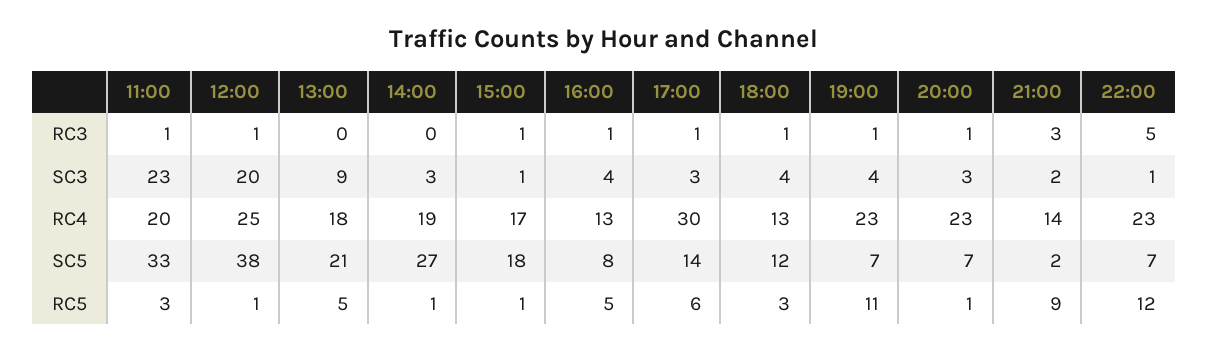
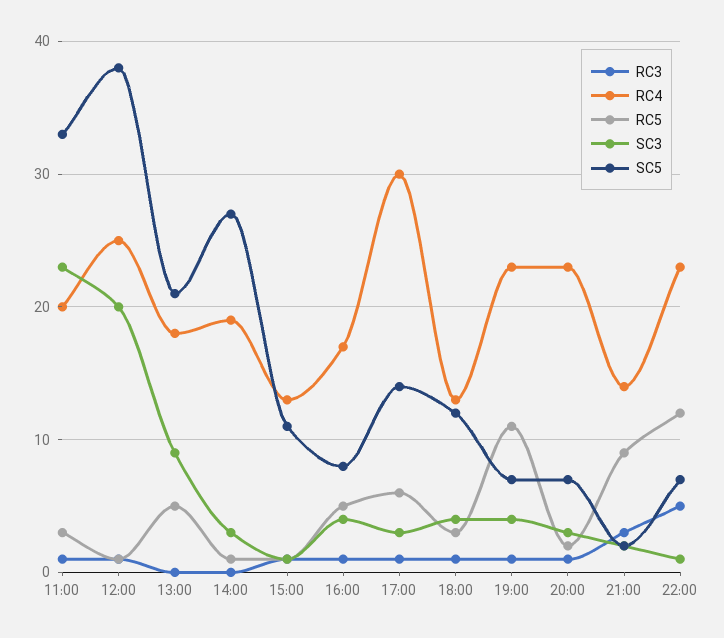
  {
    "RC3": {
      "11:00": 1,
      "12:00": 1,
      "13:00": 0,
      "14:00": 0,
      "15:00": 1,
      "16:00": 1,
      "17:00": 1,
      "18:00": 1,
      "19:00": 1,
      "20:00": 1,
      "21:00": 3,
      "22:00": 5
    },
    "SC3": {
      "11:00": 23,
      "12:00": 20,
      "13:00": 9,
      "14:00": 3,
      "15:00": 1,
      "16:00": 4,
      "17:00": 3,
      "18:00": 4,
      "19:00": 4,
      "20:00": 3,
      "21:00": 2,
      "22:00": 1
    },
    "RC4": {
      "11:00": 20,
      "12:00": 25,
      "13:00": 18,
      "14:00": 19,
-     "15:00": 17,
+     "15:00": 13,
-     "16:00": 13,
+     "16:00": 17,
      "17:00": 30,
      "18:00": 13,
      "19:00": 23,
      "20:00": 23,
      "21:00": 14,
      "22:00": 23
    },
    "SC5": {
      "11:00": 33,
      "12:00": 38,
      "13:00": 21,
      "14:00": 27,
-     "15:00": 18,
+     "15:00": 11,
      "16:00": 8,
      "17:00": 14,
      "18:00": 12,
      "19:00": 7,
      "20:00": 7,
      "21:00": 2,
      "22:00": 7
    },
    "RC5": {
      "11:00": 3,
      "12:00": 1,
      "13:00": 5,
      "14:00": 1,
      "15:00": 1,
      "16:00": 5,
      "17:00": 6,
      "18:00": 3,
      "19:00": 11,
-     "20:00": 1,
+     "20:00": 2,
      "21:00": 9,
      "22:00": 12
    }
  }

